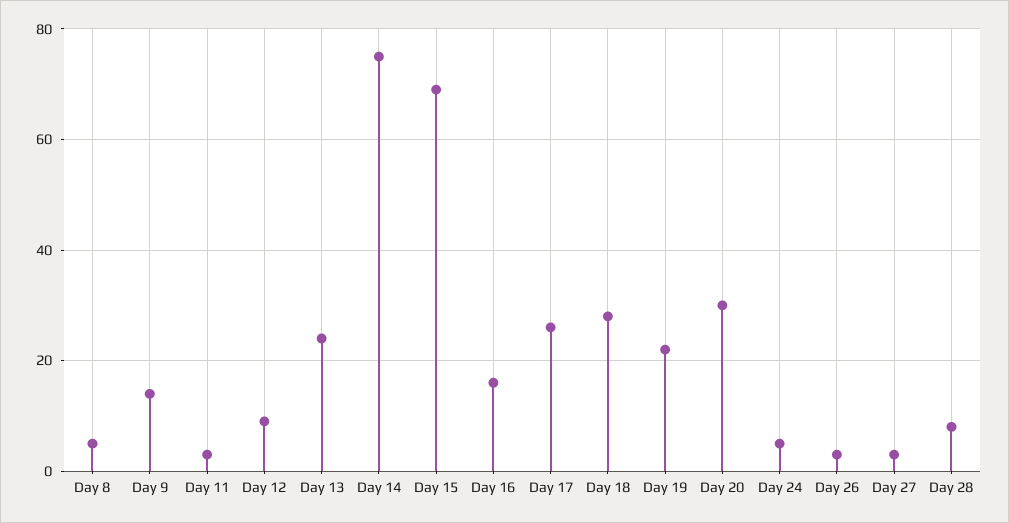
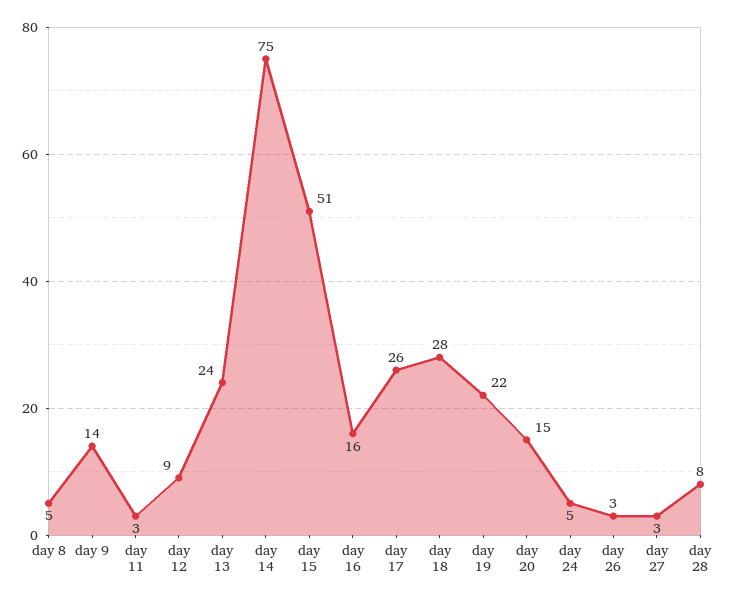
  {
    "Day 8": 5,
    "Day 9": 14,
    "Day 11": 3,
    "Day 12": 9,
    "Day 13": 24,
    "Day 14": 75,
-   "Day 15": 70,
+   "Day 15": 51,
    "Day 16": 16,
    "Day 17": 26,
    "Day 18": 28,
    "Day 19": 22,
-   "Day 20": 30,
+   "Day 20": 15,
    "Day 24": 5,
    "Day 26": 3,
    "Day 27": 3,
    "Day 28": 8
  }

